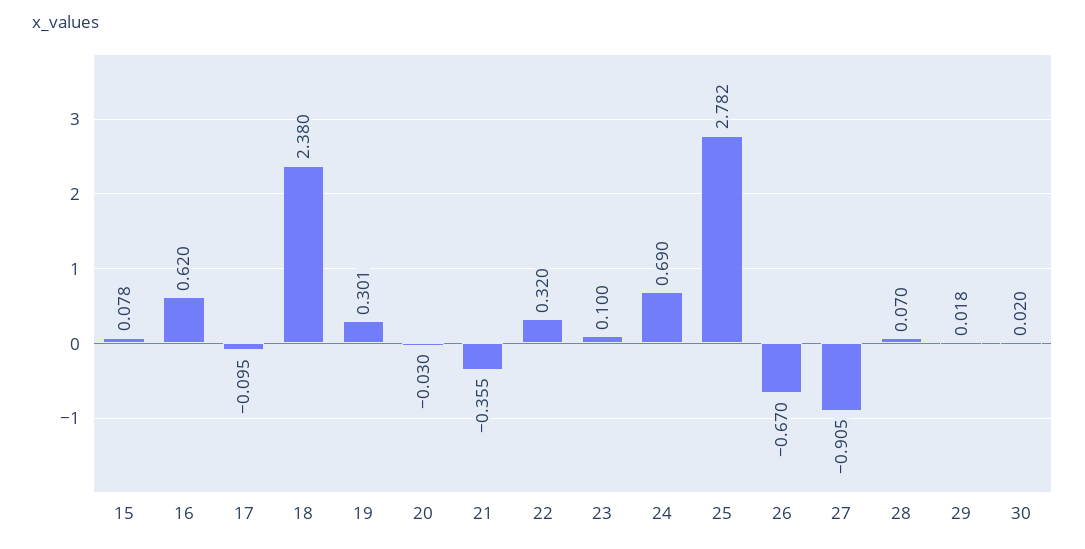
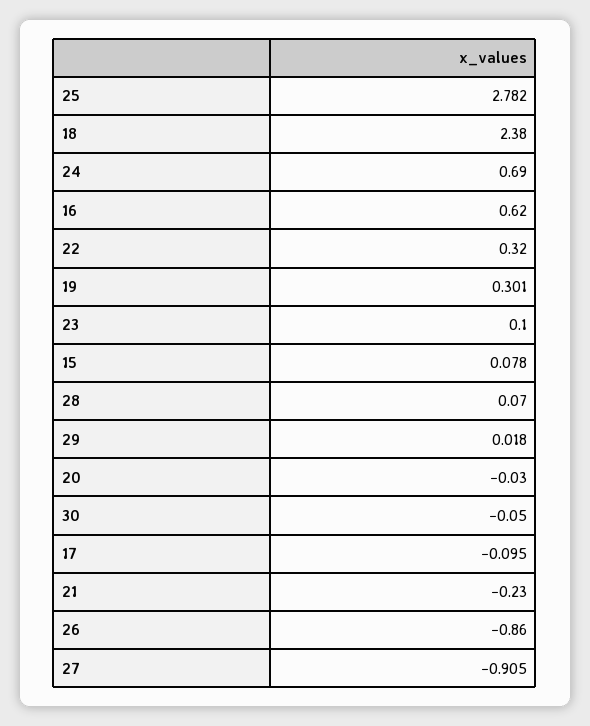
  {
    "15": 0.078,
    "16": 0.62,
    "17": -0.095,
    "18": 2.38,
    "19": 0.301,
    "20": -0.03,
-   "21": -0.355,
+   "21": -0.23,
    "22": 0.32,
    "23": 0.1,
    "24": 0.69,
    "25": 2.782,
-   "26": -0.67,
+   "26": -0.86,
    "27": -0.905,
    "28": 0.07,
    "29": 0.018,
-   "30": 0.02
+   "30": -0.05
  }

